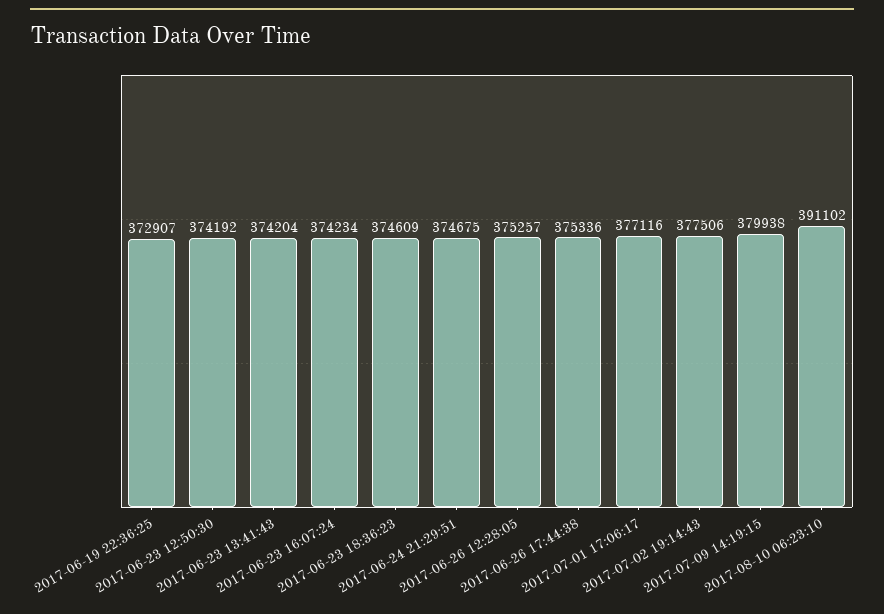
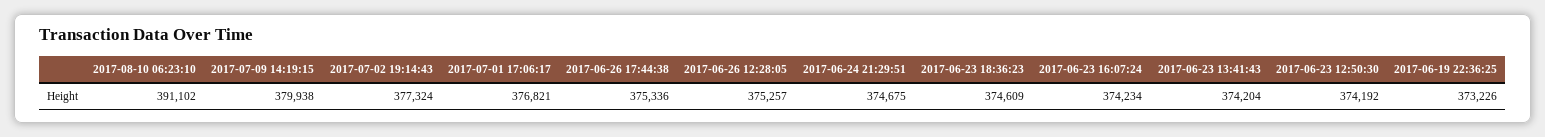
  {
-   "2017-06-19 22:36:25": 372907,
+   "2017-06-19 22:36:25": 373226,
    "2017-06-23 12:50:30": 374192,
    "2017-06-23 13:41:43": 374204,
    "2017-06-23 16:07:24": 374234,
    "2017-06-23 18:36:23": 374609,
    "2017-06-24 21:29:51": 374675,
    "2017-06-26 12:28:05": 375257,
    "2017-06-26 17:44:38": 375336,
-   "2017-07-01 17:06:17": 377116,
+   "2017-07-01 17:06:17": 376821,
-   "2017-07-02 19:14:43": 377506,
+   "2017-07-02 19:14:43": 377324,
    "2017-07-09 14:19:15": 379938,
    "2017-08-10 06:23:10": 391102
  }

